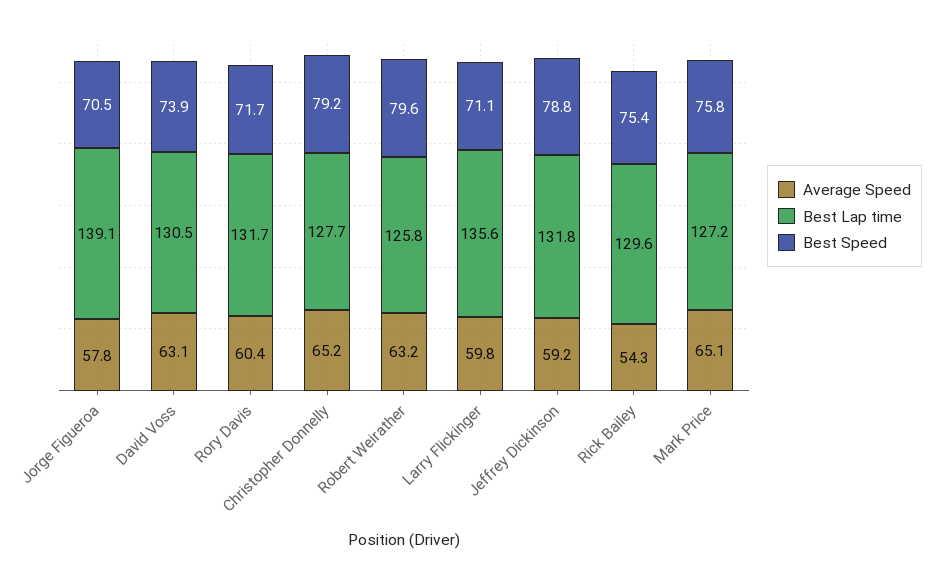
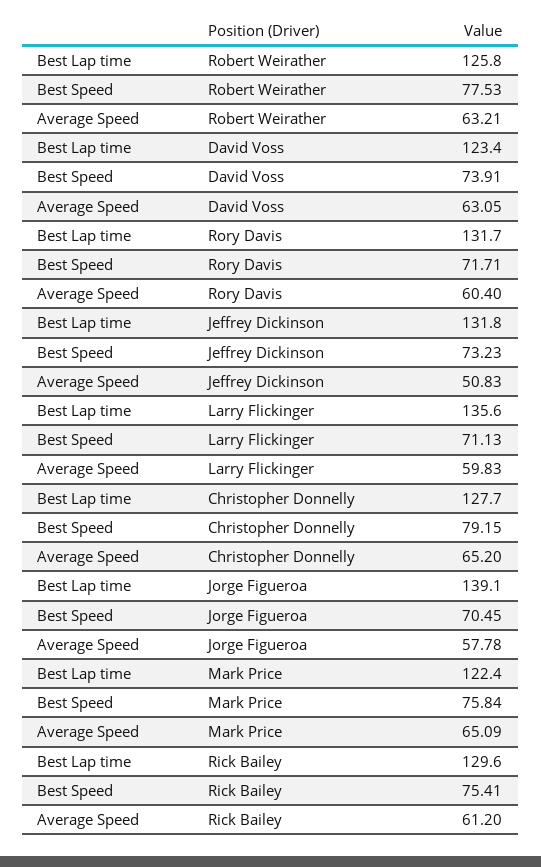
  {
    "Average Speed": {
      "Jorge Figueroa": 57.78,
      "David Voss": 63.05,
      "Rory Davis": 60.4,
      "Christopher Donnelly": 65.2,
      "Robert Weirather": 63.21,
      "Larry Flickinger": 59.83,
-     "Jeffrey Dickinson": 59.2,
+     "Jeffrey Dickinson": 50.83,
-     "Rick Bailey": 54.3,
+     "Rick Bailey": 61.2,
      "Mark Price": 65.09
    },
    "Best Lap time": {
      "Jorge Figueroa": 139.1,
-     "David Voss": 130.5,
+     "David Voss": 123.4,
      "Rory Davis": 131.7,
      "Christopher Donnelly": 127.7,
      "Robert Weirather": 125.8,
      "Larry Flickinger": 135.6,
      "Jeffrey Dickinson": 131.8,
      "Rick Bailey": 129.6,
-     "Mark Price": 127.2
+     "Mark Price": 122.4
    },
    "Best Speed": {
      "Jorge Figueroa": 70.45,
      "David Voss": 73.91,
      "Rory Davis": 71.71,
      "Christopher Donnelly": 79.15,
-     "Robert Weirather": 79.6,
+     "Robert Weirather": 77.53,
      "Larry Flickinger": 71.13,
-     "Jeffrey Dickinson": 78.8,
+     "Jeffrey Dickinson": 73.23,
      "Rick Bailey": 75.41,
      "Mark Price": 75.84
    }
  }

